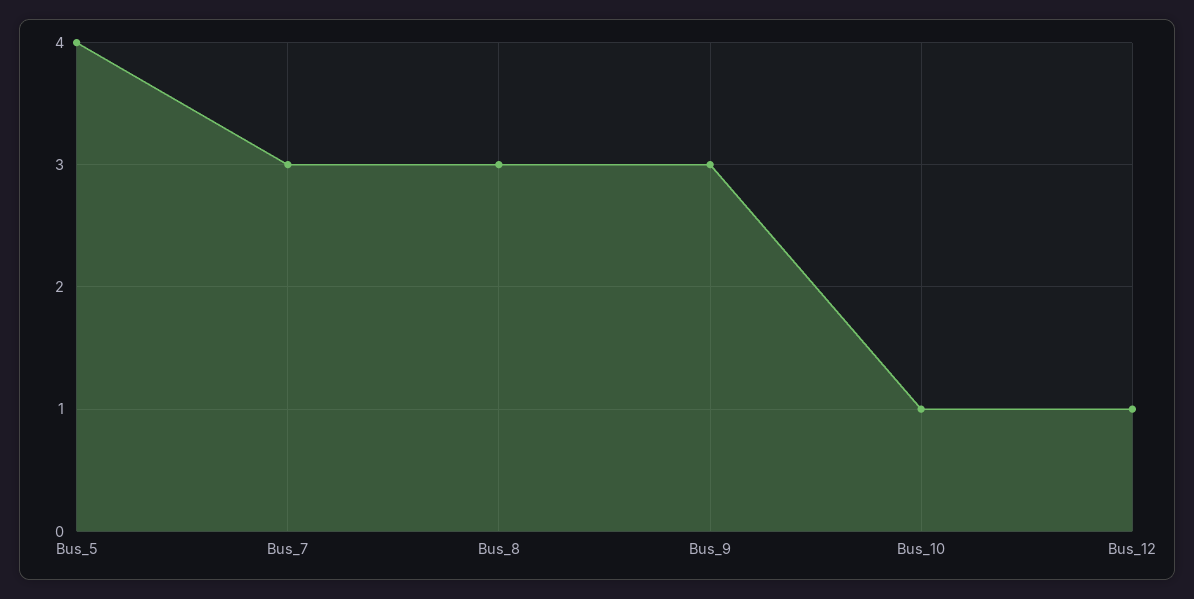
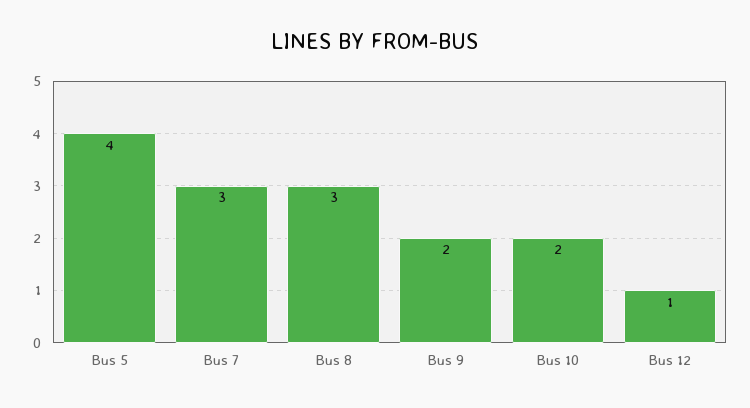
  {
    "Bus_5": 4,
    "Bus_7": 3,
    "Bus_8": 3,
-   "Bus_9": 3,
+   "Bus_9": 2,
-   "Bus_10": 1,
+   "Bus_10": 2,
    "Bus_12": 1
  }

